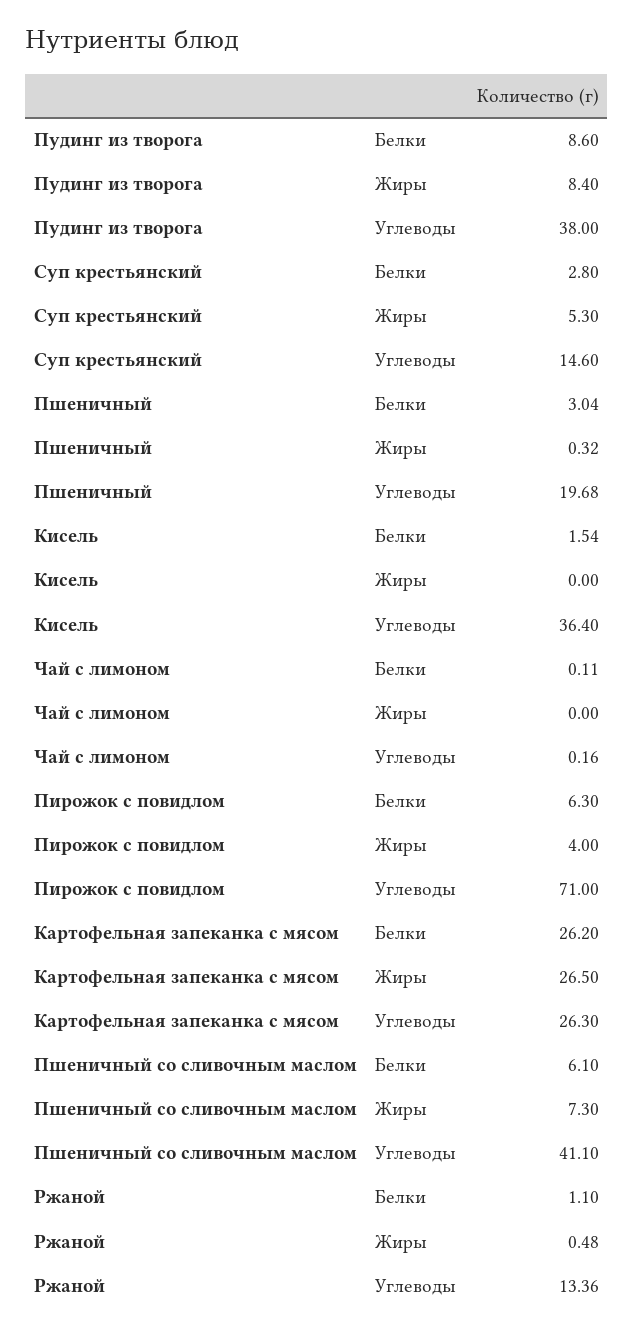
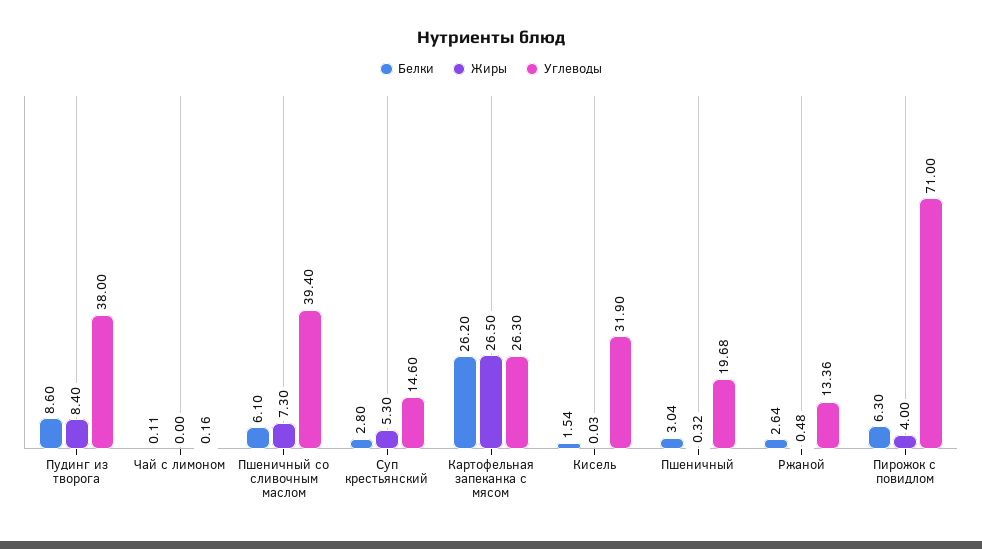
  {
    "Белки": {
      "Пудинг из творога": 8.6,
      "Суп крестьянский": 2.8,
      "Пшеничный": 3.04,
      "Кисель": 1.54,
      "Чай с лимоном": 0.11,
      "Пирожок с повидлом": 6.3,
      "Картофельная запеканка с мясом": 26.2,
      "Пшеничный со сливочным маслом": 6.1,
-     "Ржаной": 1.1
+     "Ржаной": 2.64
    },
    "Жиры": {
      "Пудинг из творога": 8.4,
      "Суп крестьянский": 5.3,
      "Пшеничный": 0.32,
-     "Кисель": 0,
+     "Кисель": 0.03,
      "Чай с лимоном": 0,
      "Пирожок с повидлом": 4,
      "Картофельная запеканка с мясом": 26.5,
      "Пшеничный со сливочным маслом": 7.3,
      "Ржаной": 0.48
    },
    "Углеводы": {
      "Пудинг из творога": 38,
      "Суп крестьянский": 14.6,
      "Пшеничный": 19.68,
-     "Кисель": 36.4,
+     "Кисель": 31.9,
      "Чай с лимоном": 0.16,
      "Пирожок с повидлом": 71,
      "Картофельная запеканка с мясом": 26.3,
-     "Пшеничный со сливочным маслом": 41.1,
+     "Пшеничный со сливочным маслом": 39.4,
      "Ржаной": 13.36
    }
  }

